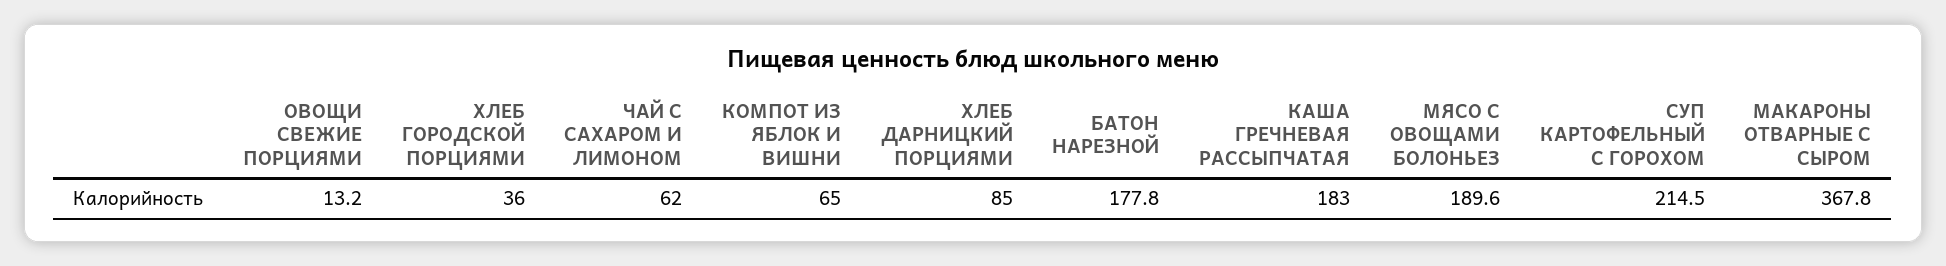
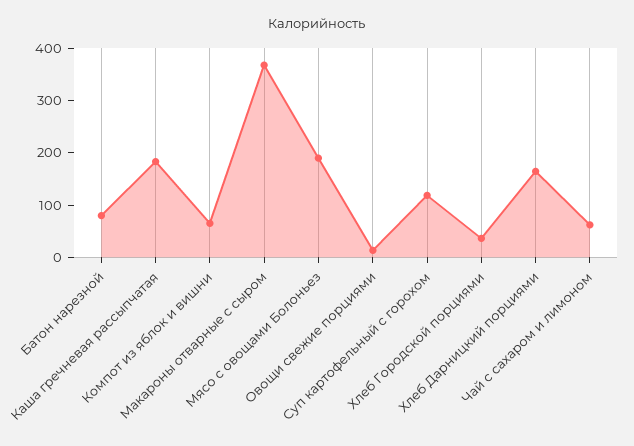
  {
    "ОВОЩИ СВЕЖИЕ ПОРЦИЯМИ": 13.2,
    "ХЛЕБ ГОРОДСКОЙ ПОРЦИЯМИ": 36,
    "ЧАЙ С САХАРОМ И ЛИМОНОМ": 62,
    "КОМПОТ ИЗ ЯБЛОК И ВИШНИ": 65,
-   "ХЛЕБ ДАРНИЦКИЙ ПОРЦИЯМИ": 85,
+   "ХЛЕБ ДАРНИЦКИЙ ПОРЦИЯМИ": 160,
-   "БАТОН НАРЕЗНОЙ": 177.8,
+   "БАТОН НАРЕЗНОЙ": 80,
    "КАША ГРЕЧНЕВАЯ РАССЫПЧАТАЯ": 183,
    "МЯСО С ОВОЩАМИ БОЛОНЬЕЗ": 189.6,
-   "СУП КАРТОФЕЛЬНЫЙ С ГОРОХОМ": 214.5,
+   "СУП КАРТОФЕЛЬНЫЙ С ГОРОХОМ": 120,
    "МАКАРОНЫ ОТВАРНЫЕ С СЫРОМ": 367.8
  }

